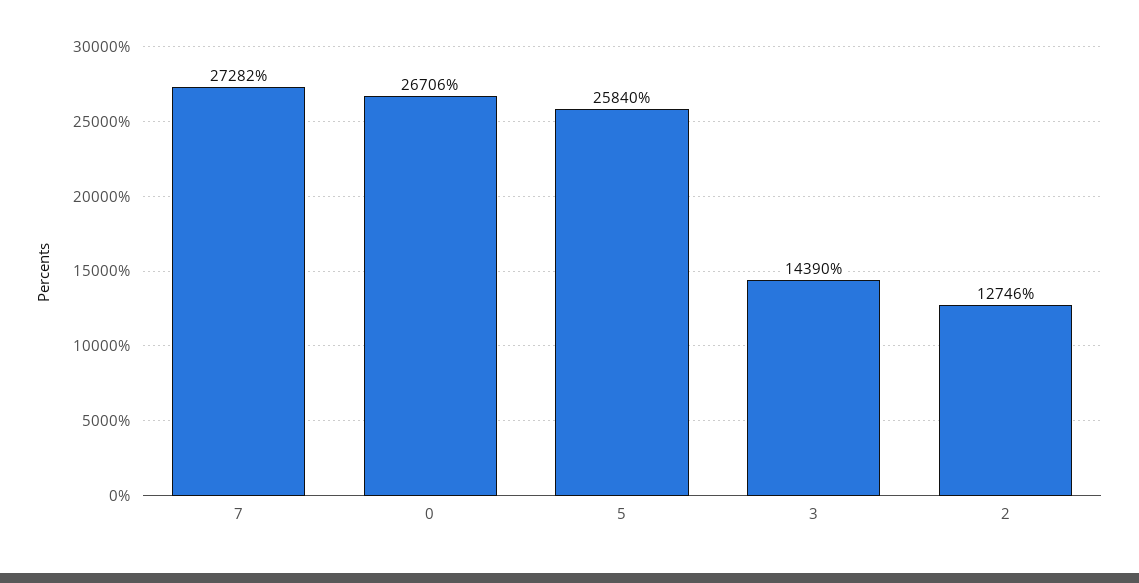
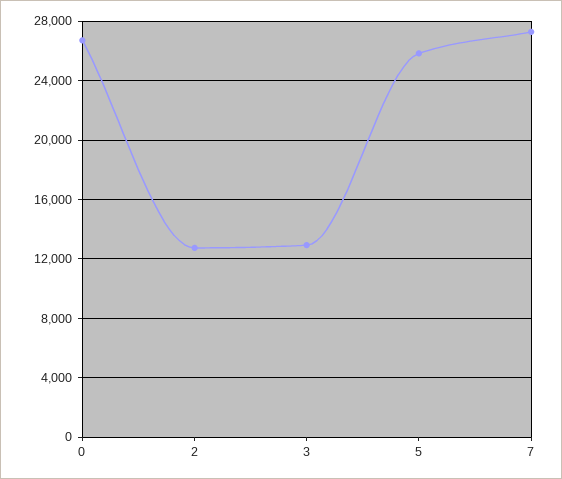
  {
    "7": 27282,
    "0": 26706,
    "5": 25840,
-   "3": 14390,
+   "3": 13000,
    "2": 12746
  }

